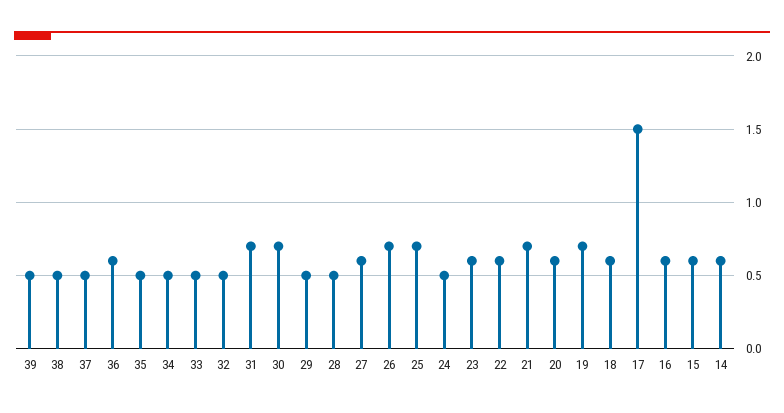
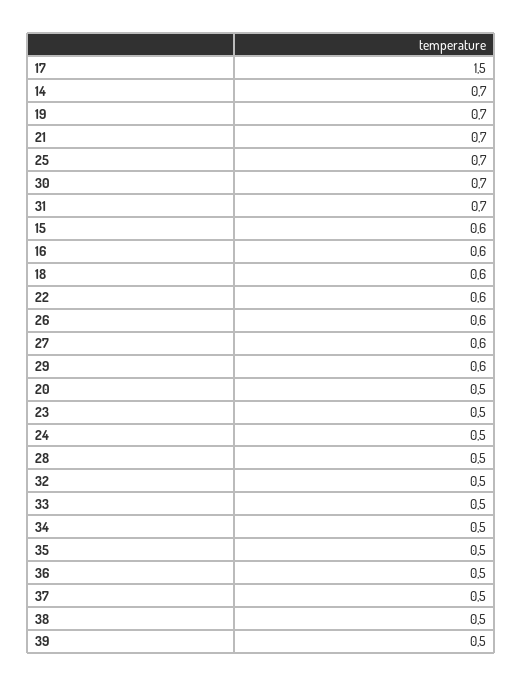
  {
    "39": 0.5,
    "38": 0.5,
    "37": 0.5,
-   "36": 0.6,
+   "36": 0.5,
    "35": 0.5,
    "34": 0.5,
    "33": 0.5,
    "32": 0.5,
    "31": 0.7,
    "30": 0.7,
-   "29": 0.5,
+   "29": 0.6,
    "28": 0.5,
    "27": 0.6,
-   "26": 0.7,
+   "26": 0.6,
    "25": 0.7,
    "24": 0.5,
-   "23": 0.6,
+   "23": 0.5,
    "22": 0.6,
    "21": 0.7,
-   "20": 0.6,
+   "20": 0.5,
    "19": 0.7,
    "18": 0.6,
    "17": 1.5,
    "16": 0.6,
    "15": 0.6,
-   "14": 0.6
+   "14": 0.7
  }

